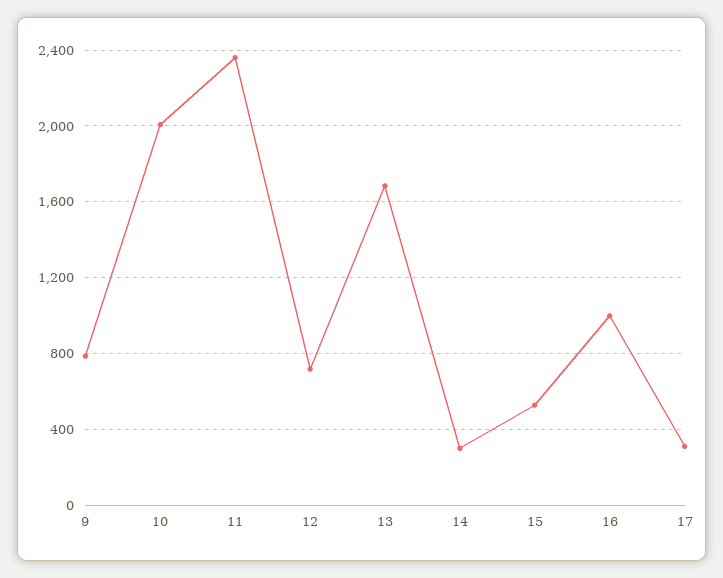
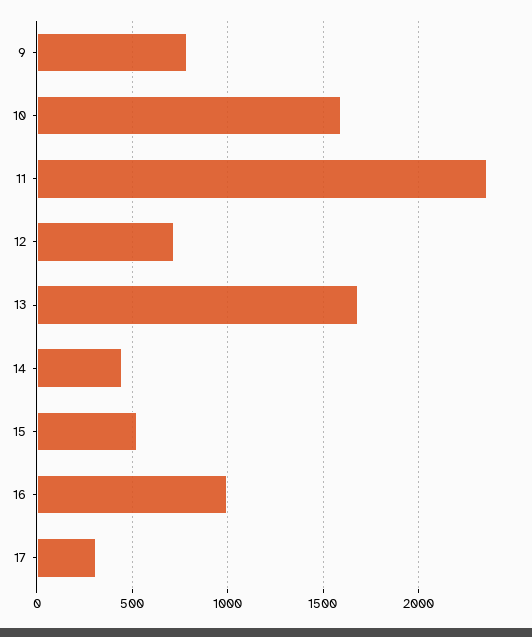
  {
    "9": 800,
-   "10": 2000,
+   "10": 1600,
    "11": 2350,
    "12": 700,
    "13": 1700,
-   "14": 300,
+   "14": 450,
    "15": 550,
    "16": 1000,
    "17": 300
  }

